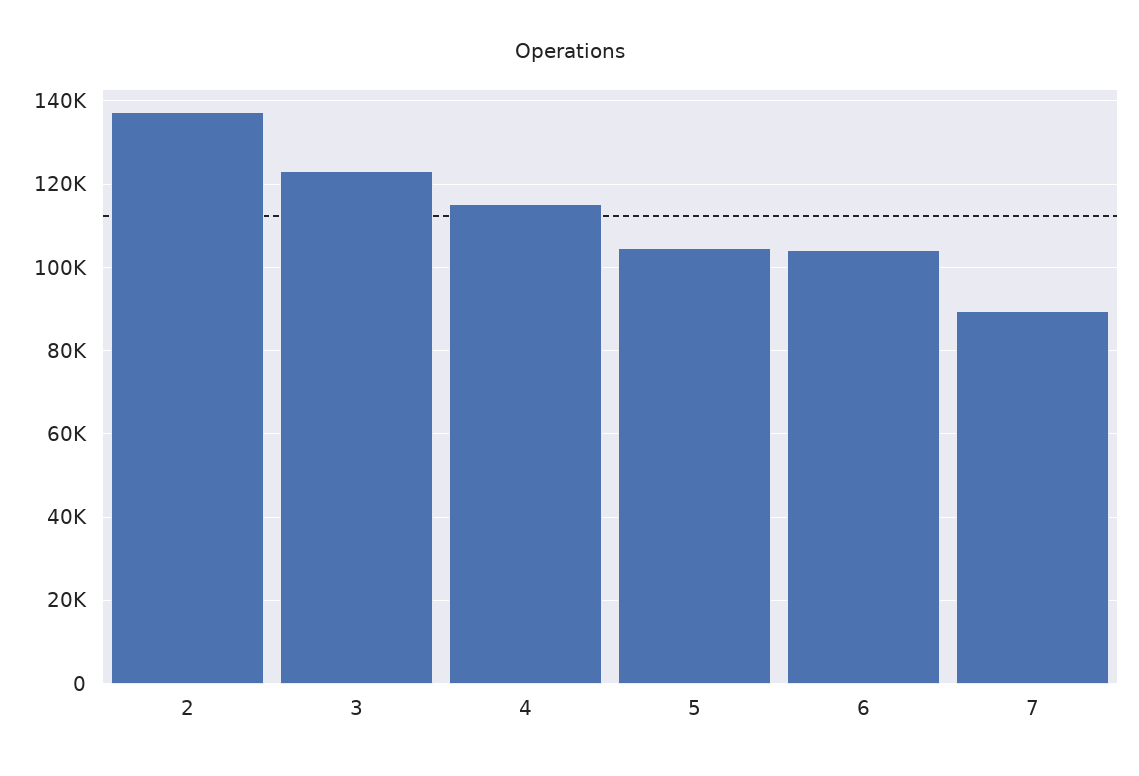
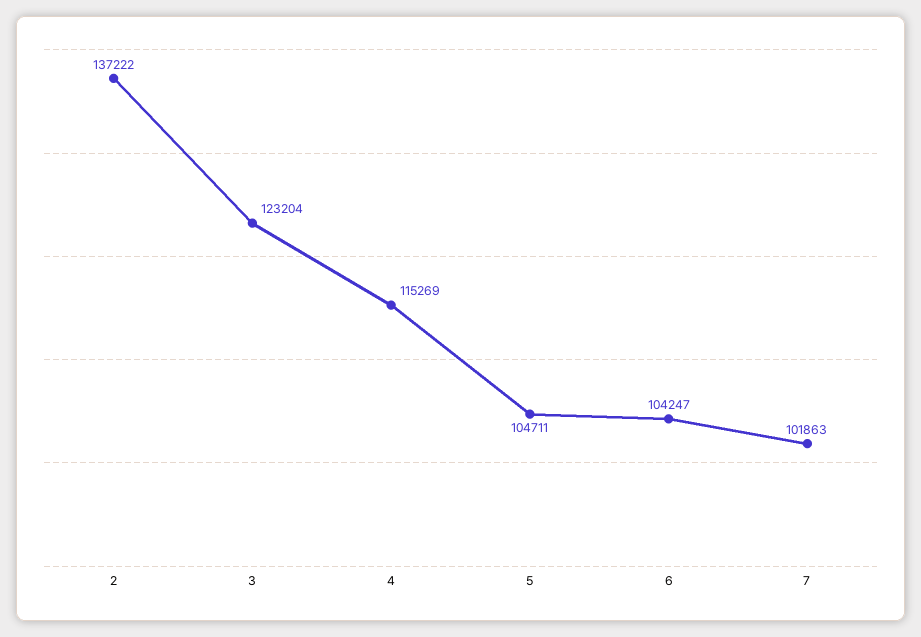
  {
    "2": 137222,
    "3": 123204,
    "4": 115269,
    "5": 104711,
    "6": 104247,
-   "7": 90000
+   "7": 101863
  }

